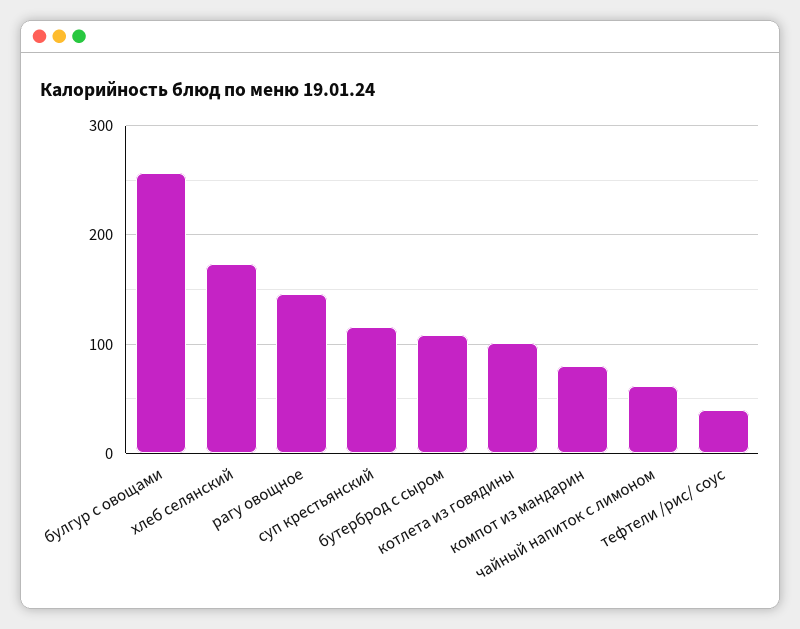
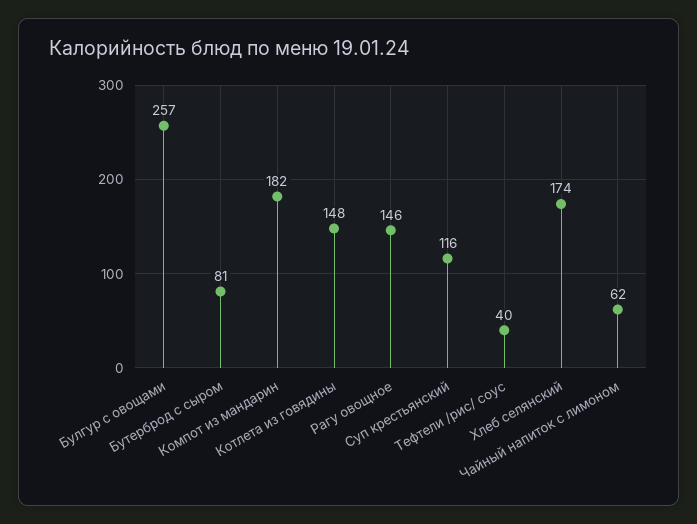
  {
    "булгур с овощами": 257,
    "хлеб селянский": 174,
    "рагу овощное": 146,
    "суп крестьянский": 116,
-   "бутерброд с сыром": 110,
+   "бутерброд с сыром": 81,
-   "котлета из говядины": 100,
+   "котлета из говядины": 148,
-   "компот из мандарин": 80,
+   "компот из мандарин": 182,
    "чайный напиток с лимоном": 62,
    "тефтели /рис/ соус": 40
  }

